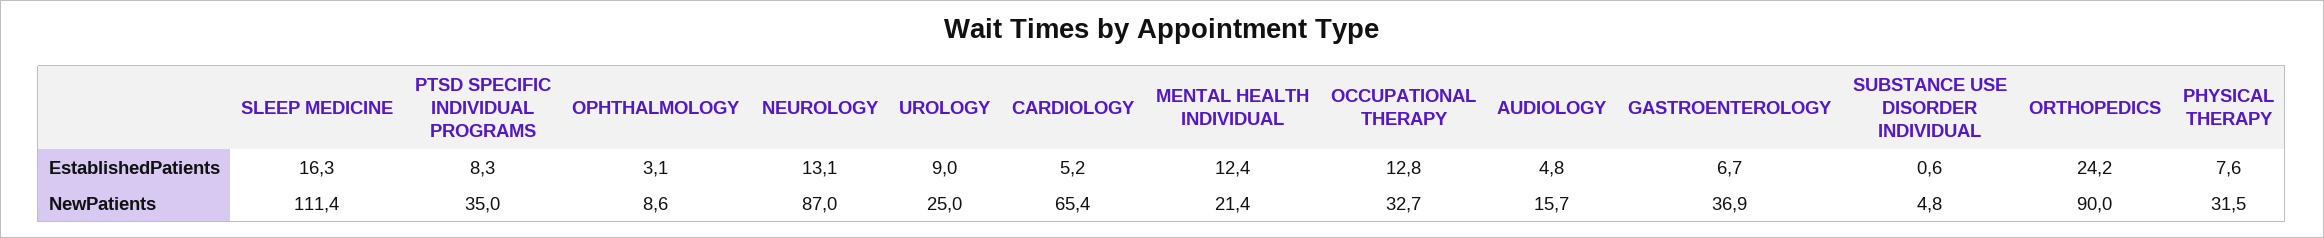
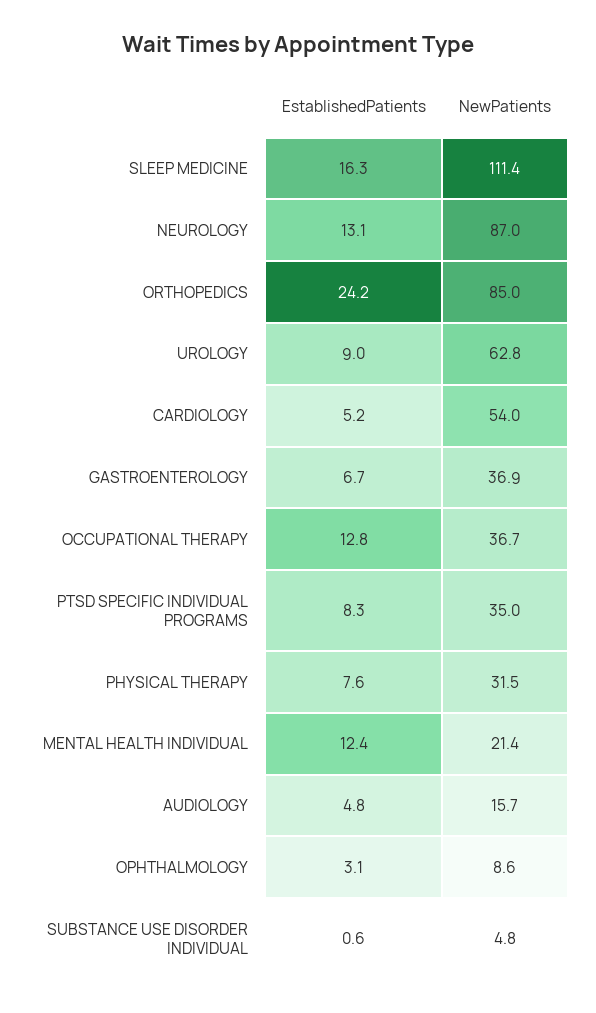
  {
    "SLEEP MEDICINE": {
      "EstablishedPatients": 16.3,
      "NewPatients": 111.4
    },
    "PTSD SPECIFIC INDIVIDUAL PROGRAMS": {
      "EstablishedPatients": 8.3,
      "NewPatients": 35
    },
    "OPHTHALMOLOGY": {
      "EstablishedPatients": 3.1,
      "NewPatients": 8.6
    },
    "NEUROLOGY": {
      "EstablishedPatients": 13.1,
      "NewPatients": 87
    },
    "UROLOGY": {
      "EstablishedPatients": 9,
-     "NewPatients": 25
+     "NewPatients": 62.8
    },
    "CARDIOLOGY": {
      "EstablishedPatients": 5.2,
-     "NewPatients": 65.4
+     "NewPatients": 54
    },
    "MENTAL HEALTH INDIVIDUAL": {
      "EstablishedPatients": 12.4,
      "NewPatients": 21.4
    },
    "OCCUPATIONAL THERAPY": {
      "EstablishedPatients": 12.8,
-     "NewPatients": 32.7
+     "NewPatients": 36.7
    },
    "AUDIOLOGY": {
      "EstablishedPatients": 4.8,
      "NewPatients": 15.7
    },
    "GASTROENTEROLOGY": {
      "EstablishedPatients": 6.7,
      "NewPatients": 36.9
    },
    "SUBSTANCE USE DISORDER INDIVIDUAL": {
      "EstablishedPatients": 0.6,
      "NewPatients": 4.8
    },
    "ORTHOPEDICS": {
      "EstablishedPatients": 24.2,
-     "NewPatients": 90
+     "NewPatients": 85
    },
    "PHYSICAL THERAPY": {
      "EstablishedPatients": 7.6,
      "NewPatients": 31.5
    }
  }

